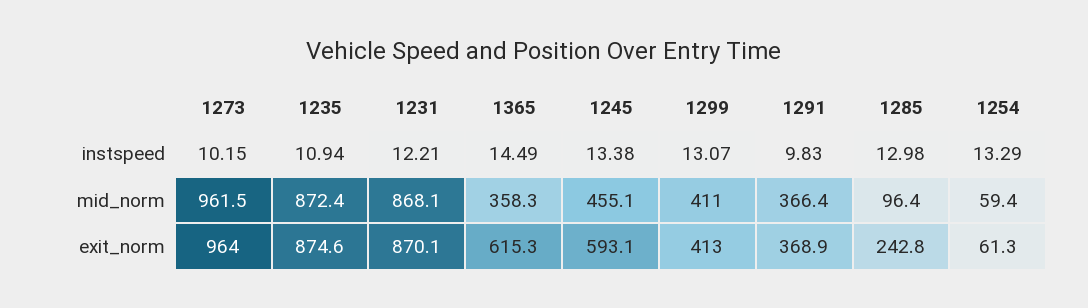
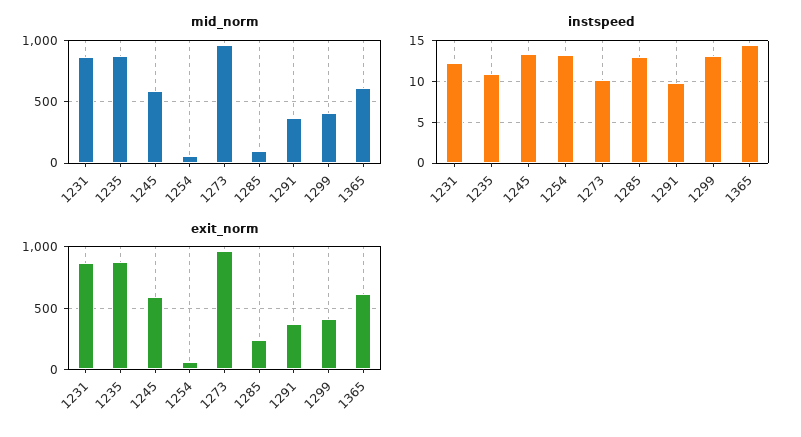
  {
    "instspeed": {
      "1273": 10.15,
      "1235": 10.94,
      "1231": 12.21,
      "1365": 14.49,
      "1245": 13.38,
      "1299": 13.07,
      "1291": 9.83,
      "1285": 12.98,
      "1254": 13.29
    },
    "mid_norm": {
      "1273": 961.5,
      "1235": 872.4,
      "1231": 868.1,
-     "1365": 358.3,
+     "1365": 600,
-     "1245": 455.1,
+     "1245": 600,
      "1299": 411,
      "1291": 366.4,
      "1285": 96.4,
      "1254": 59.4
    },
    "exit_norm": {
      "1273": 964,
      "1235": 874.6,
      "1231": 870.1,
      "1365": 615.3,
      "1245": 593.1,
      "1299": 413,
      "1291": 368.9,
      "1285": 242.8,
      "1254": 61.3
    }
  }

